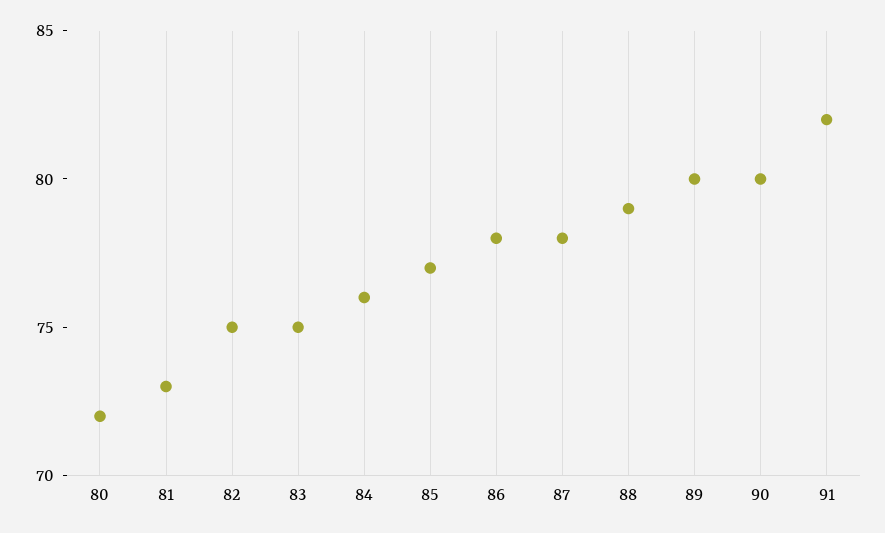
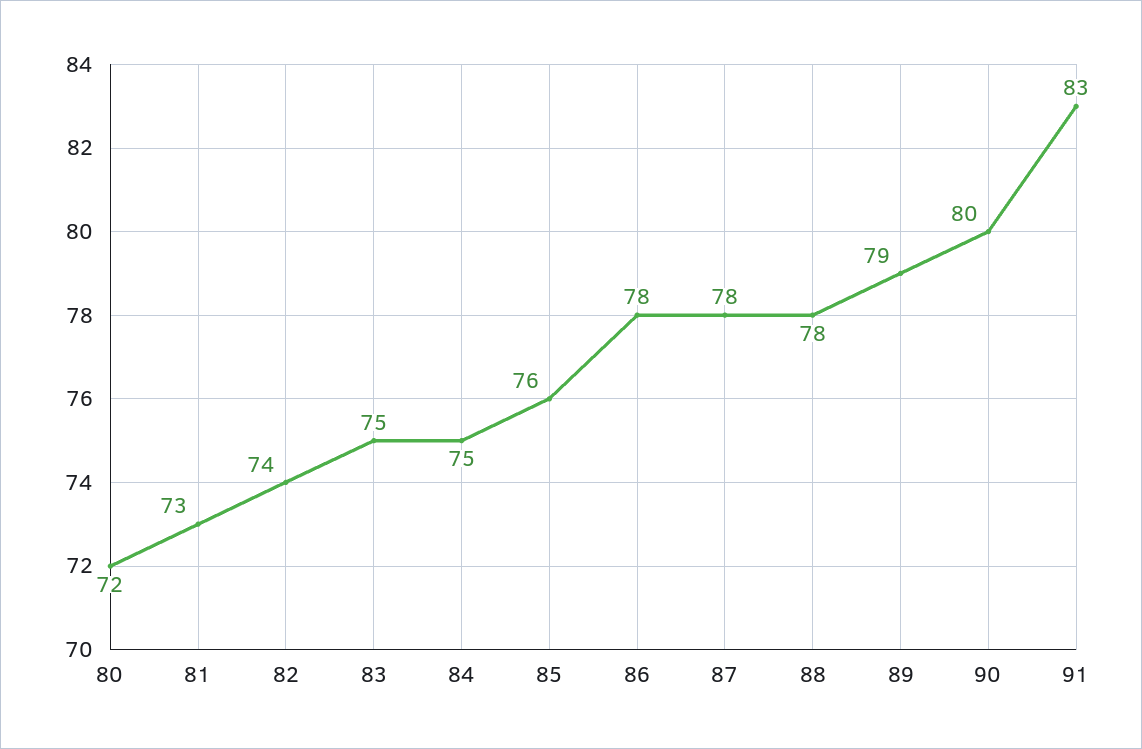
  {
    "80": 72,
    "81": 73,
-   "82": 75,
+   "82": 74,
    "83": 75,
-   "84": 76,
+   "84": 75,
-   "85": 77,
+   "85": 76,
    "86": 78,
    "87": 78,
-   "88": 79,
+   "88": 78,
-   "89": 80,
+   "89": 79,
    "90": 80,
-   "91": 82
+   "91": 83
  }

